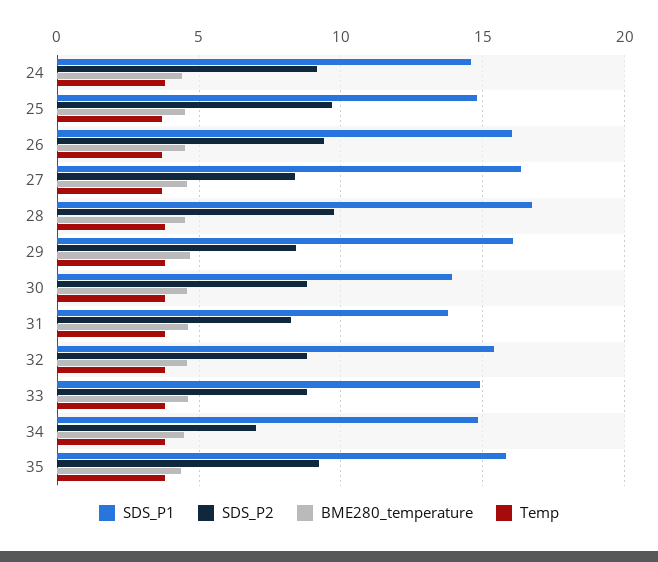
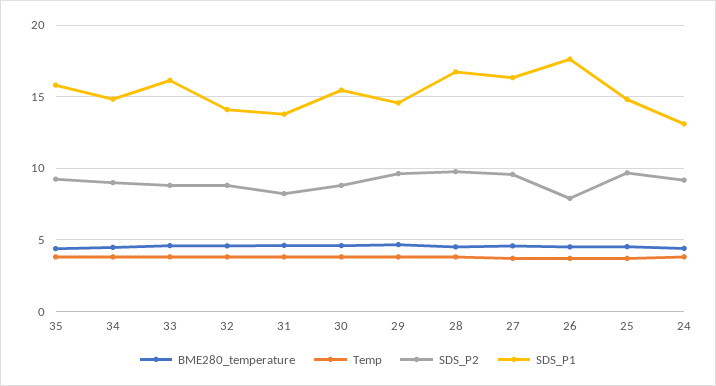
  {
    "SDS_P1": {
-     "24": 14.5,
+     "24": 13,
      "25": 15,
-     "26": 16,
+     "26": 17.5,
      "27": 16.5,
      "28": 16.5,
-     "29": 16,
+     "29": 14.5,
-     "30": 14,
+     "30": 15.5,
      "31": 14,
-     "32": 15.5,
+     "32": 14,
-     "33": 15,
+     "33": 16,
      "34": 15,
      "35": 16
    },
    "SDS_P2": {
      "24": 9,
      "25": 9.5,
-     "26": 9.5,
+     "26": 8,
-     "27": 8.5,
+     "27": 9.5,
      "28": 10,
-     "29": 8.5,
+     "29": 9.5,
      "30": 9,
      "31": 8,
      "32": 9,
      "33": 9,
-     "34": 7,
+     "34": 9,
      "35": 9
    },
    "BME280_temperature": {
      "24": 4.5,
      "25": 4.5,
      "26": 4.5,
      "27": 4.5,
      "28": 4.5,
      "29": 4.5,
      "30": 4.5,
      "31": 4.5,
      "32": 4.5,
      "33": 4.5,
      "34": 4.5,
      "35": 4.5
    },
    "Temp": {
      "24": 4,
      "25": 3.5,
      "26": 3.5,
      "27": 3.5,
      "28": 4,
      "29": 4,
      "30": 4,
      "31": 4,
      "32": 4,
      "33": 4,
      "34": 4,
      "35": 4
    }
  }

